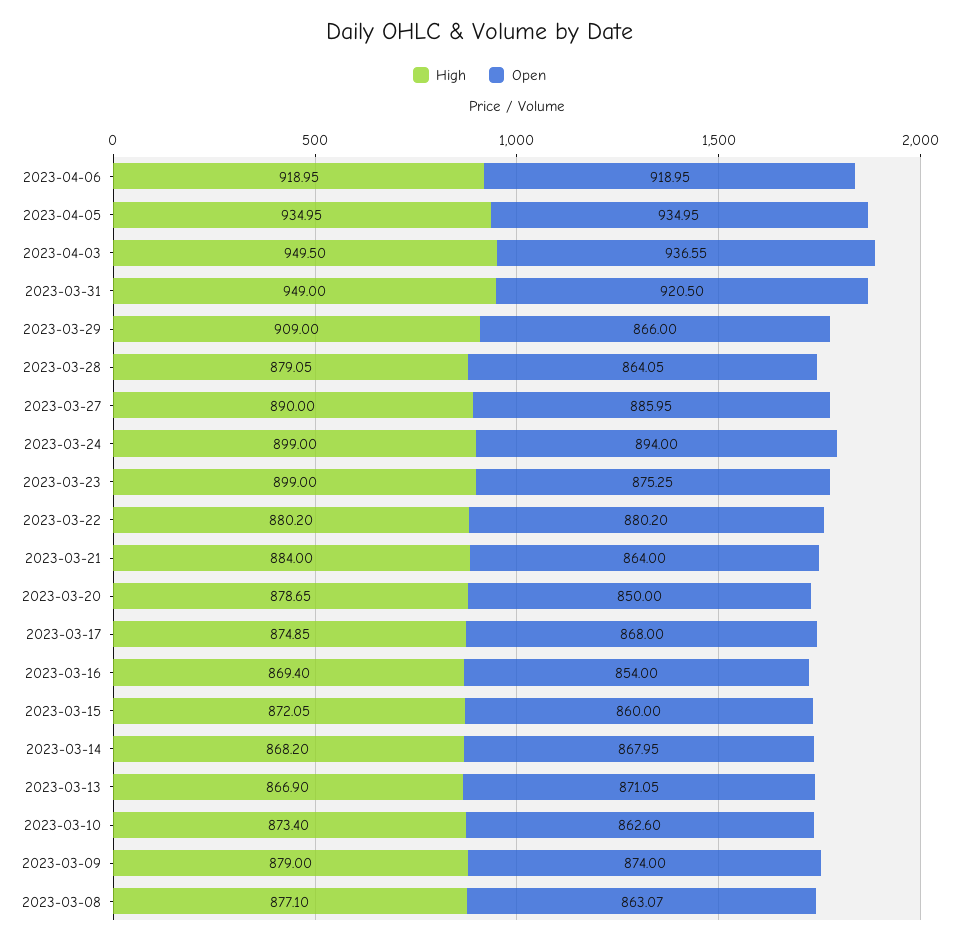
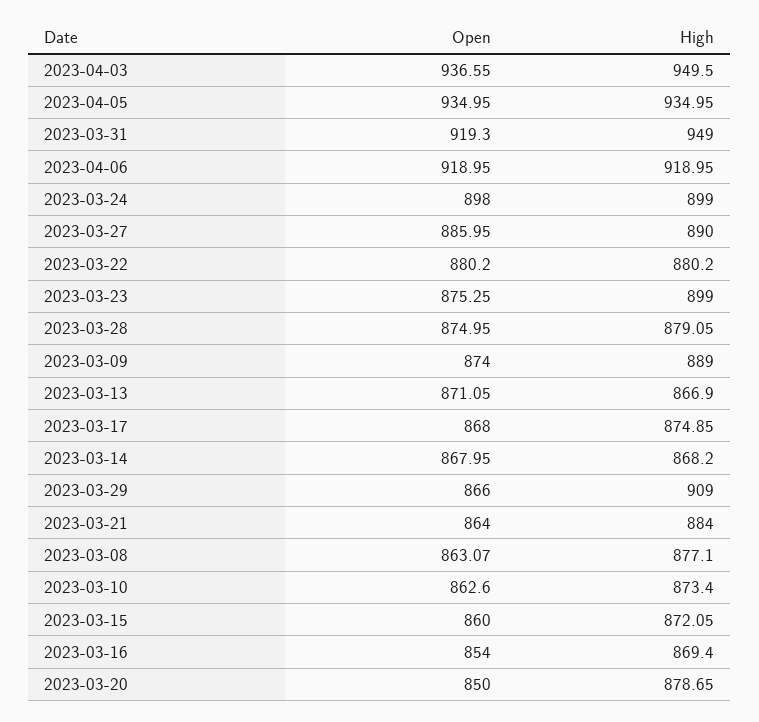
  {
    "High": {
      "2023-04-06": 918.95,
      "2023-04-05": 934.95,
      "2023-04-03": 949.5,
      "2023-03-31": 949,
      "2023-03-29": 909,
      "2023-03-28": 879.05,
      "2023-03-27": 890,
      "2023-03-24": 899,
      "2023-03-23": 899,
      "2023-03-22": 880.2,
      "2023-03-21": 884,
      "2023-03-20": 878.65,
      "2023-03-17": 874.85,
      "2023-03-16": 869.4,
      "2023-03-15": 872.05,
      "2023-03-14": 868.2,
      "2023-03-13": 866.9,
      "2023-03-10": 873.4,
-     "2023-03-09": 879,
+     "2023-03-09": 889,
      "2023-03-08": 877.1
    },
    "Open": {
      "2023-04-06": 918.95,
      "2023-04-05": 934.95,
      "2023-04-03": 936.55,
-     "2023-03-31": 920.5,
+     "2023-03-31": 919.3,
      "2023-03-29": 866,
-     "2023-03-28": 864.05,
+     "2023-03-28": 874.95,
      "2023-03-27": 885.95,
-     "2023-03-24": 894,
+     "2023-03-24": 898,
      "2023-03-23": 875.25,
      "2023-03-22": 880.2,
      "2023-03-21": 864,
      "2023-03-20": 850,
      "2023-03-17": 868,
      "2023-03-16": 854,
      "2023-03-15": 860,
      "2023-03-14": 867.95,
      "2023-03-13": 871.05,
      "2023-03-10": 862.6,
      "2023-03-09": 874,
      "2023-03-08": 863.07
    }
  }

